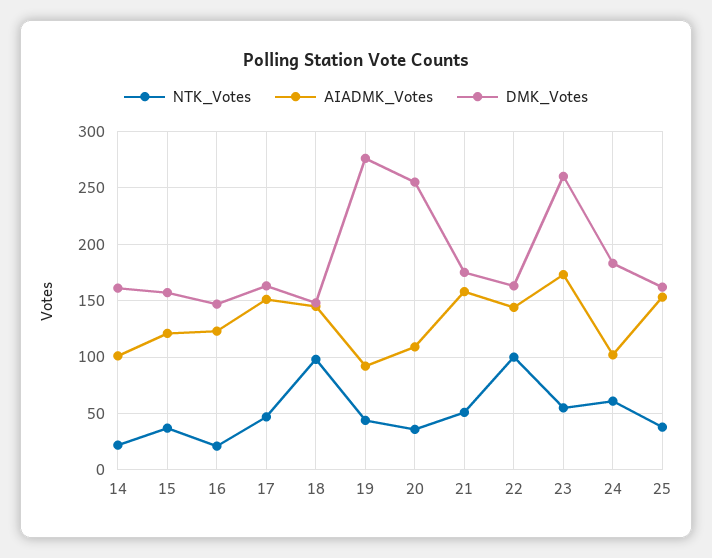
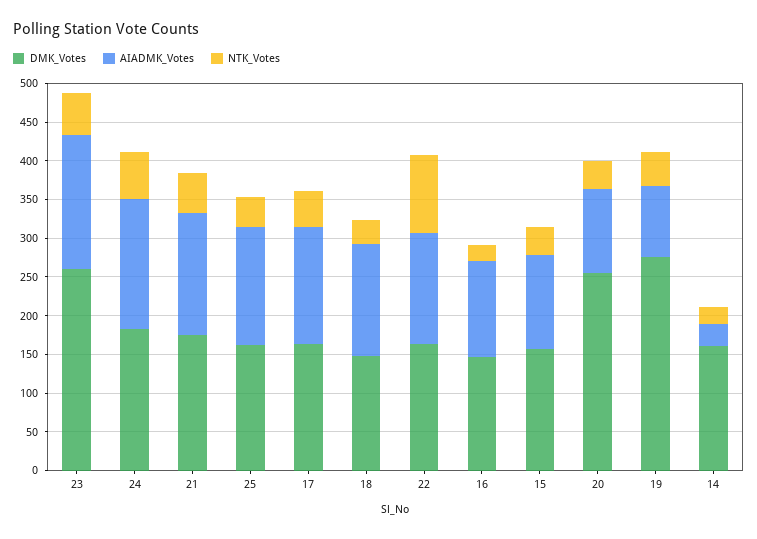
  {
    "NTK_Votes": {
      "14": 20,
      "15": 40,
      "16": 20,
      "17": 50,
-     "18": 100,
+     "18": 25,
      "19": 40,
      "20": 40,
      "21": 50,
      "22": 100,
      "23": 60,
      "24": 60,
      "25": 40
    },
    "AIADMK_Votes": {
-     "14": 100,
+     "14": 25,
      "15": 120,
      "16": 120,
      "17": 150,
      "18": 150,
      "19": 90,
      "20": 110,
      "21": 160,
      "22": 140,
      "23": 170,
-     "24": 100,
+     "24": 175,
      "25": 150
    },
    "DMK_Votes": {
      "14": 160,
      "15": 160,
      "16": 150,
      "17": 160,
      "18": 150,
      "19": 280,
      "20": 260,
      "21": 180,
      "22": 160,
      "23": 260,
      "24": 180,
      "25": 160
    }
  }

